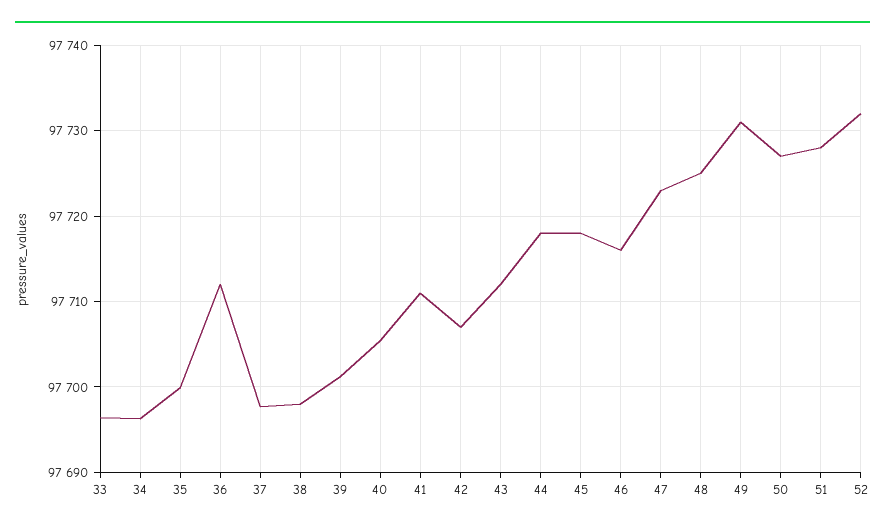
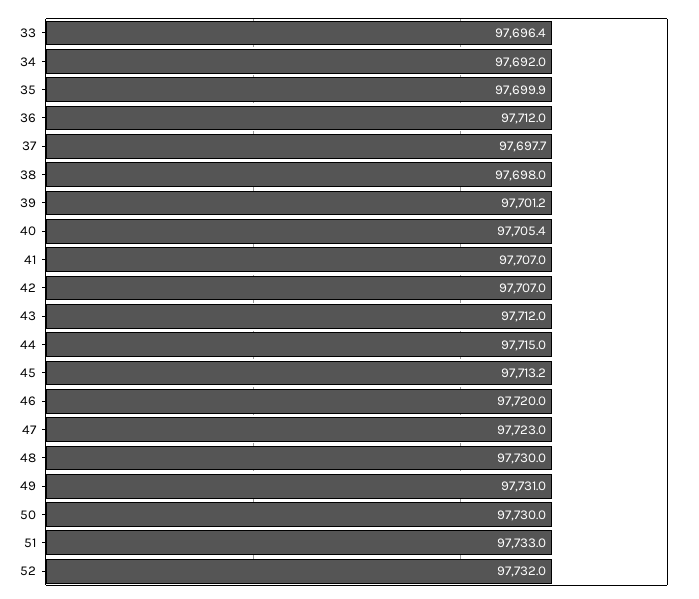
  {
    "33": 97696.4,
-   "34": 97696,
+   "34": 97692,
    "35": 97699.9,
    "36": 97712,
    "37": 97697.7,
    "38": 97698,
    "39": 97701.2,
    "40": 97705.4,
-   "41": 97711,
+   "41": 97707,
    "42": 97707,
    "43": 97712,
-   "44": 97718,
+   "44": 97715,
-   "45": 97718,
+   "45": 97713.2,
-   "46": 97716,
+   "46": 97720,
    "47": 97723,
-   "48": 97725,
+   "48": 97730,
    "49": 97731,
-   "50": 97727,
+   "50": 97730,
-   "51": 97728,
+   "51": 97733,
    "52": 97732
  }

